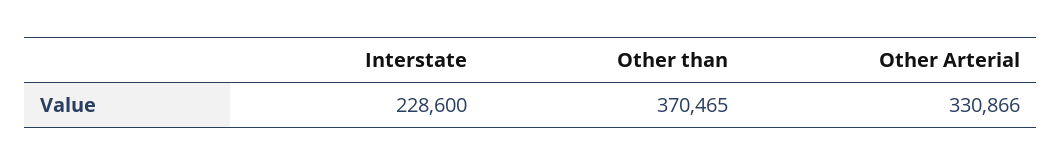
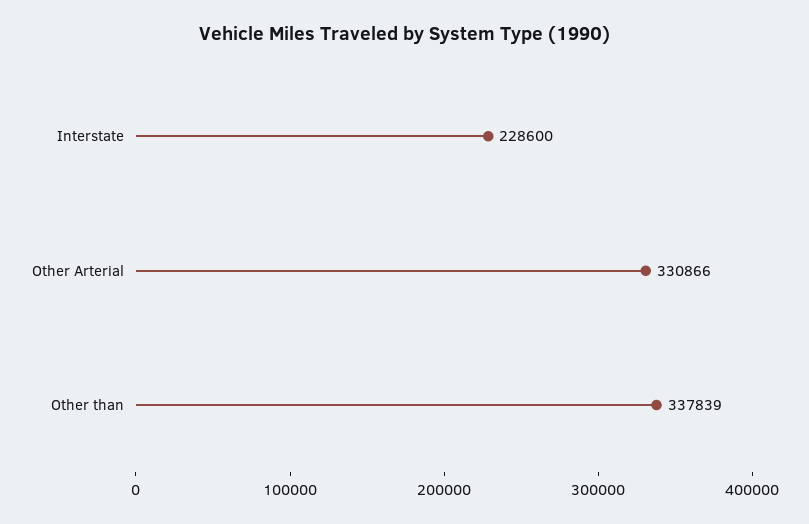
  {
    "Interstate": 228600,
-   "Other than": 370465,
+   "Other than": 337839,
    "Other Arterial": 330866
  }

